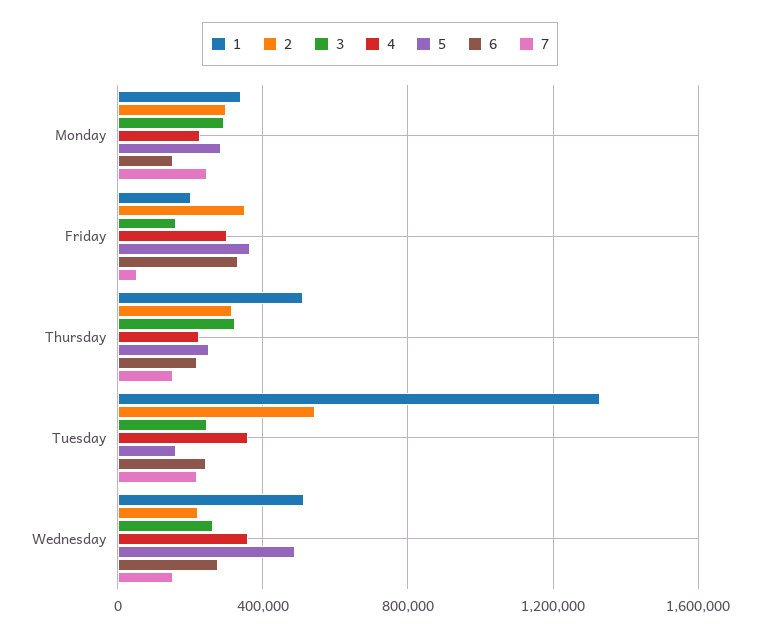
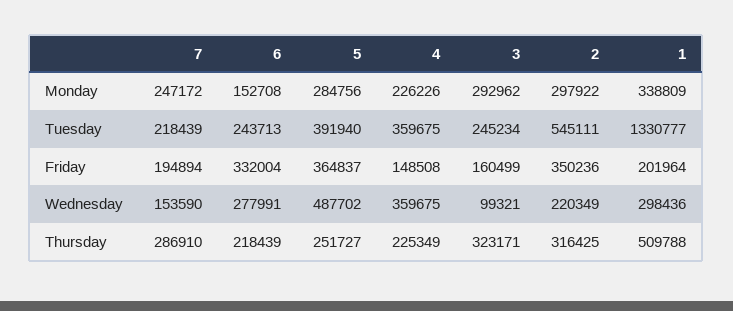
  {
    "1": {
      "Monday": 338809,
      "Friday": 201964,
      "Thursday": 509788,
      "Tuesday": 1330777,
-     "Wednesday": 500000
+     "Wednesday": 298436
    },
    "2": {
      "Monday": 297922,
      "Friday": 350236,
      "Thursday": 316425,
      "Tuesday": 545111,
      "Wednesday": 220349
    },
    "3": {
      "Monday": 292962,
      "Friday": 160499,
      "Thursday": 323171,
      "Tuesday": 245234,
-     "Wednesday": 250000
+     "Wednesday": 99321
    },
    "4": {
      "Monday": 226226,
-     "Friday": 300000,
+     "Friday": 148508,
      "Thursday": 225349,
      "Tuesday": 359675,
      "Wednesday": 359675
    },
    "5": {
      "Monday": 284756,
      "Friday": 364837,
      "Thursday": 251727,
-     "Tuesday": 150000,
+     "Tuesday": 391940,
      "Wednesday": 487702
    },
    "6": {
      "Monday": 152708,
      "Friday": 332004,
      "Thursday": 218439,
      "Tuesday": 243713,
      "Wednesday": 277991
    },
    "7": {
      "Monday": 247172,
-     "Friday": 50000,
+     "Friday": 194894,
-     "Thursday": 150000,
+     "Thursday": 286910,
      "Tuesday": 218439,
      "Wednesday": 153590
    }
  }

